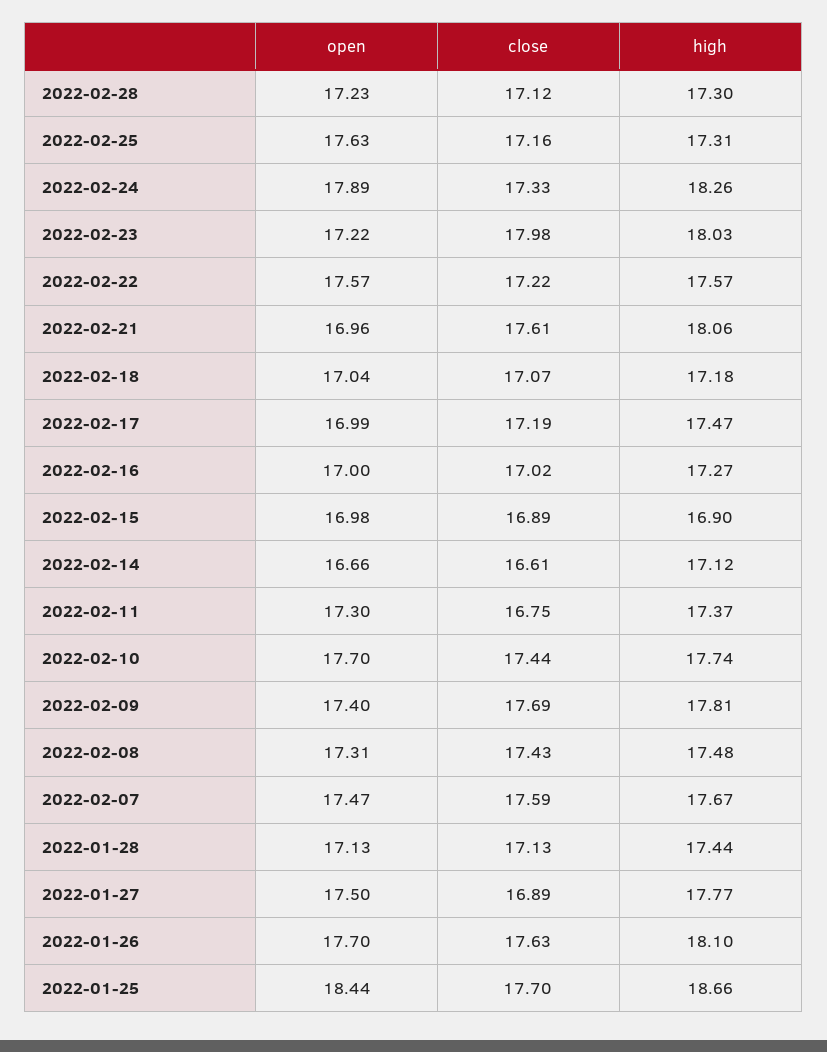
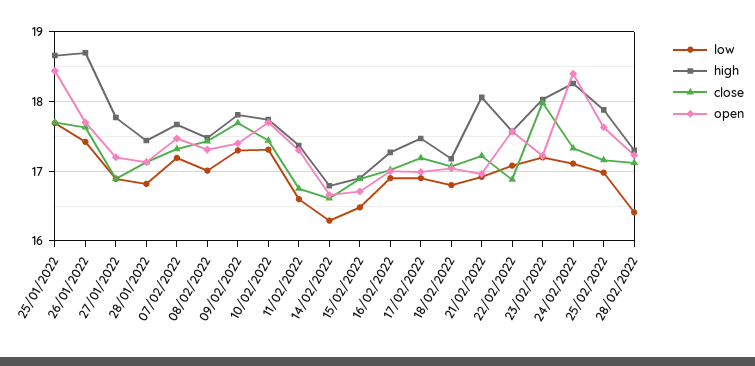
  {
    "open": {
      "2022-02-28": 17.23,
      "2022-02-25": 17.63,
-     "2022-02-24": 17.89,
+     "2022-02-24": 18.4,
      "2022-02-23": 17.22,
      "2022-02-22": 17.57,
      "2022-02-21": 16.96,
      "2022-02-18": 17.04,
      "2022-02-17": 16.99,
      "2022-02-16": 17,
-     "2022-02-15": 16.98,
+     "2022-02-15": 16.7,
      "2022-02-14": 16.66,
      "2022-02-11": 17.3,
      "2022-02-10": 17.7,
      "2022-02-09": 17.4,
      "2022-02-08": 17.31,
      "2022-02-07": 17.47,
      "2022-01-28": 17.13,
-     "2022-01-27": 17.5,
+     "2022-01-27": 17.2,
      "2022-01-26": 17.7,
      "2022-01-25": 18.44
    },
    "close": {
      "2022-02-28": 17.12,
      "2022-02-25": 17.16,
      "2022-02-24": 17.33,
      "2022-02-23": 17.98,
-     "2022-02-22": 17.22,
+     "2022-02-22": 16.9,
-     "2022-02-21": 17.61,
+     "2022-02-21": 17.2,
      "2022-02-18": 17.07,
      "2022-02-17": 17.19,
      "2022-02-16": 17.02,
      "2022-02-15": 16.89,
      "2022-02-14": 16.61,
      "2022-02-11": 16.75,
      "2022-02-10": 17.44,
      "2022-02-09": 17.69,
      "2022-02-08": 17.43,
-     "2022-02-07": 17.59,
+     "2022-02-07": 17.3,
      "2022-01-28": 17.13,
      "2022-01-27": 16.89,
      "2022-01-26": 17.63,
      "2022-01-25": 17.7
    },
    "high": {
      "2022-02-28": 17.3,
-     "2022-02-25": 17.31,
+     "2022-02-25": 17.9,
      "2022-02-24": 18.26,
      "2022-02-23": 18.03,
      "2022-02-22": 17.57,
      "2022-02-21": 18.06,
      "2022-02-18": 17.18,
      "2022-02-17": 17.47,
      "2022-02-16": 17.27,
      "2022-02-15": 16.9,
-     "2022-02-14": 17.12,
+     "2022-02-14": 16.8,
      "2022-02-11": 17.37,
      "2022-02-10": 17.74,
      "2022-02-09": 17.81,
      "2022-02-08": 17.48,
      "2022-02-07": 17.67,
      "2022-01-28": 17.44,
      "2022-01-27": 17.77,
-     "2022-01-26": 18.1,
+     "2022-01-26": 18.7,
      "2022-01-25": 18.66
-   }
+   },
+   "low": {
+     "2022-01-25": 17.7,
+     "2022-01-26": 17.4,
+     "2022-01-27": 16.9,
+     "2022-01-28": 16.8,
+     "2022-02-07": 17.2,
+     "2022-02-08": 17,
+     "2022-02-09": 17.3,
+     "2022-02-10": 17.3,
+     "2022-02-11": 16.6,
+     "2022-02-14": 16.3,
+     "2022-02-15": 16.5,
+     "2022-02-16": 16.9,
+     "2022-02-17": 16.9,
+     "2022-02-18": 16.8,
+     "2022-02-21": 16.9,
+     "2022-02-22": 17.1,
+     "2022-02-23": 17.2,
+     "2022-02-24": 17.1,
+     "2022-02-25": 17,
+     "2022-02-28": 16.4
+   }
  }

